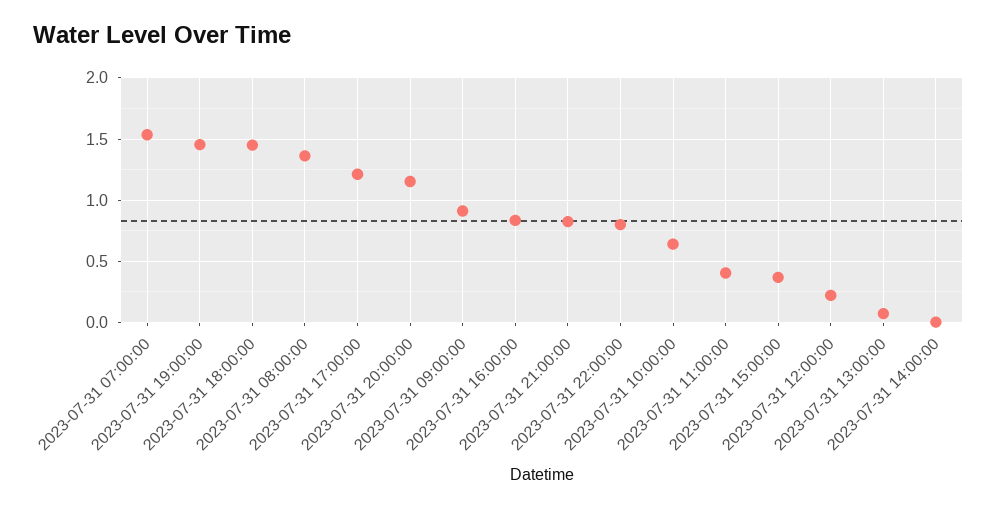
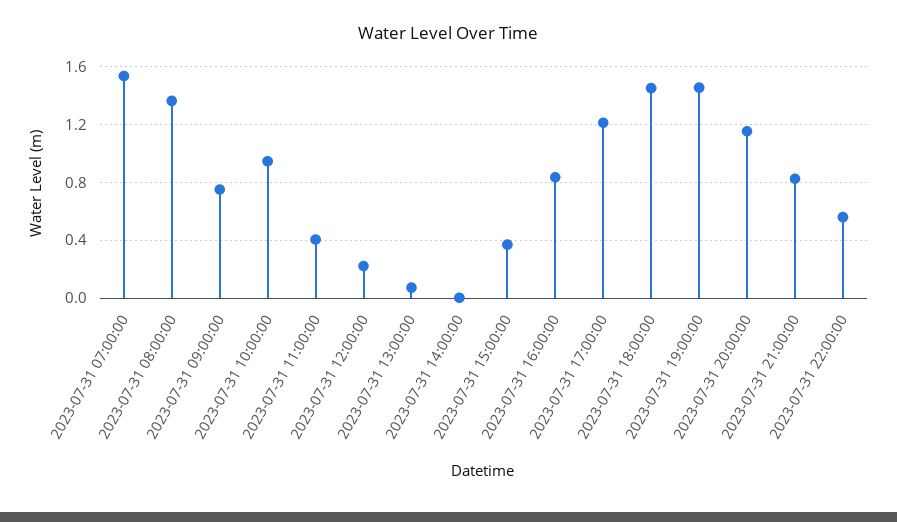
  {
    "2023-07-31 07:00:00": 1.55,
    "2023-07-31 19:00:00": 1.45,
    "2023-07-31 18:00:00": 1.45,
    "2023-07-31 08:00:00": 1.35,
    "2023-07-31 17:00:00": 1.2,
    "2023-07-31 20:00:00": 1.15,
-   "2023-07-31 09:00:00": 0.9,
+   "2023-07-31 09:00:00": 0.75,
    "2023-07-31 16:00:00": 0.85,
    "2023-07-31 21:00:00": 0.85,
-   "2023-07-31 22:00:00": 0.8,
+   "2023-07-31 22:00:00": 0.55,
-   "2023-07-31 10:00:00": 0.65,
+   "2023-07-31 10:00:00": 0.95,
    "2023-07-31 11:00:00": 0.4,
    "2023-07-31 15:00:00": 0.35,
    "2023-07-31 12:00:00": 0.2,
    "2023-07-31 13:00:00": 0.05,
    "2023-07-31 14:00:00": 0
  }

